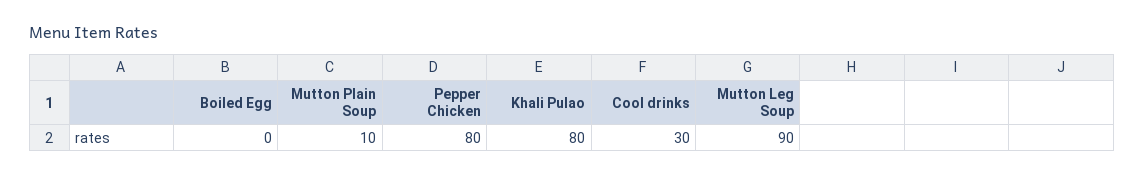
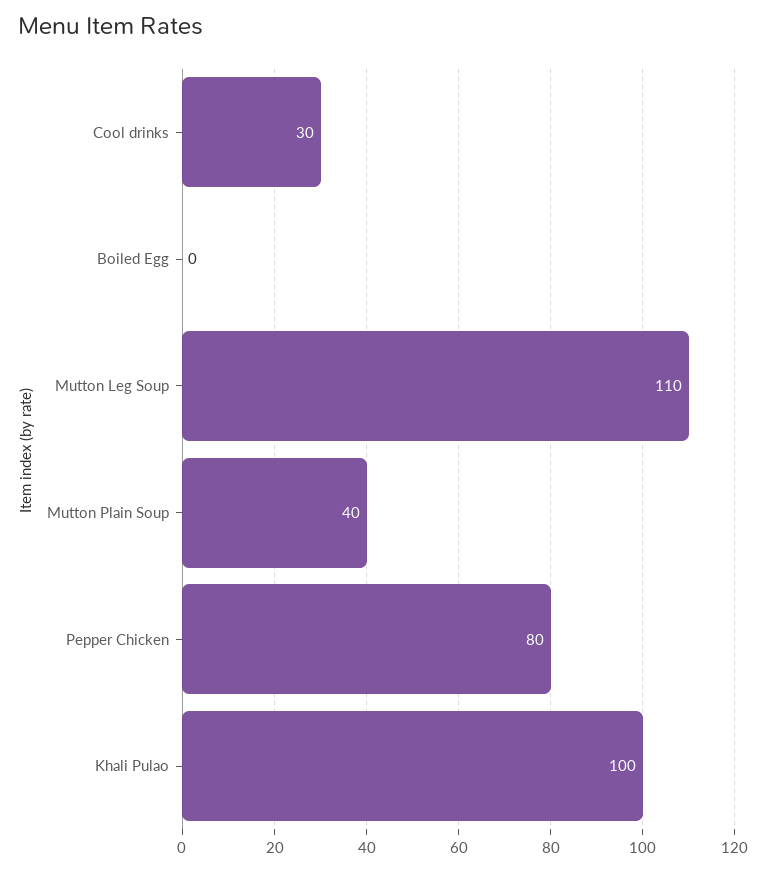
  {
    "Boiled Egg": 0,
-   "Mutton Plain Soup": 10,
+   "Mutton Plain Soup": 40,
    "Pepper Chicken": 80,
-   "Khali Pulao": 80,
+   "Khali Pulao": 100,
    "Cool drinks": 30,
-   "Mutton Leg Soup": 90
+   "Mutton Leg Soup": 110
  }

